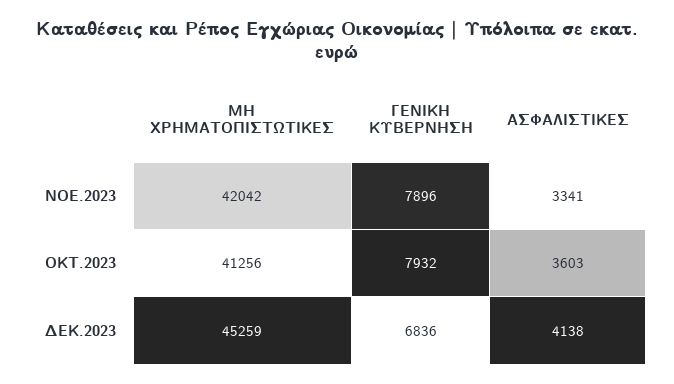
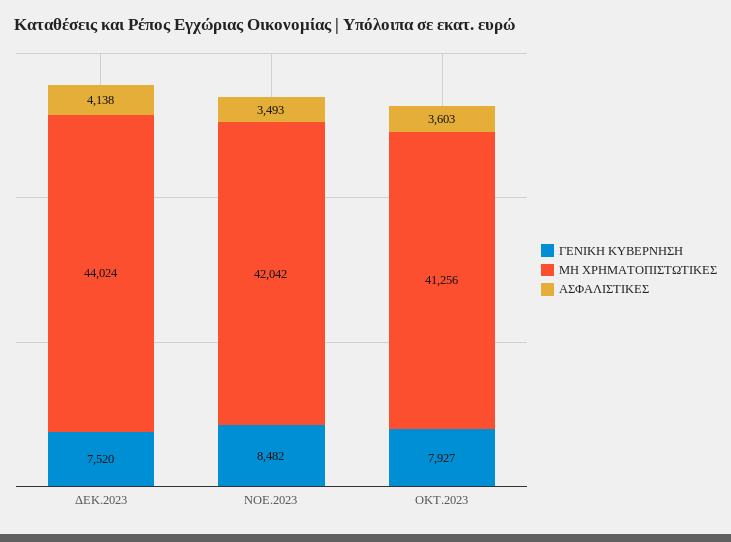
  {
    "ΜΗ ΧΡΗΜΑΤΟΠΙΣΤΩΤΙΚΕΣ": {
      "ΝΟΕ.2023": 42042,
      "ΟΚΤ.2023": 41256,
-     "ΔΕΚ.2023": 45259
+     "ΔΕΚ.2023": 44024
    },
    "ΓΕΝΙΚΗ ΚΥΒΕΡΝΗΣΗ": {
-     "ΝΟΕ.2023": 7896,
+     "ΝΟΕ.2023": 8482,
-     "ΟΚΤ.2023": 7932,
+     "ΟΚΤ.2023": 7927,
-     "ΔΕΚ.2023": 6836
+     "ΔΕΚ.2023": 7520
    },
    "ΑΣΦΑΛΙΣΤΙΚΕΣ": {
-     "ΝΟΕ.2023": 3341,
+     "ΝΟΕ.2023": 3493,
      "ΟΚΤ.2023": 3603,
      "ΔΕΚ.2023": 4138
    }
  }

